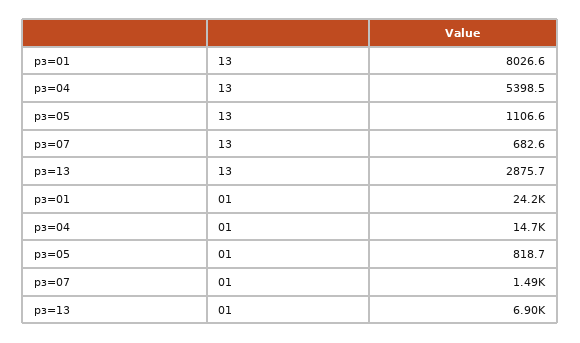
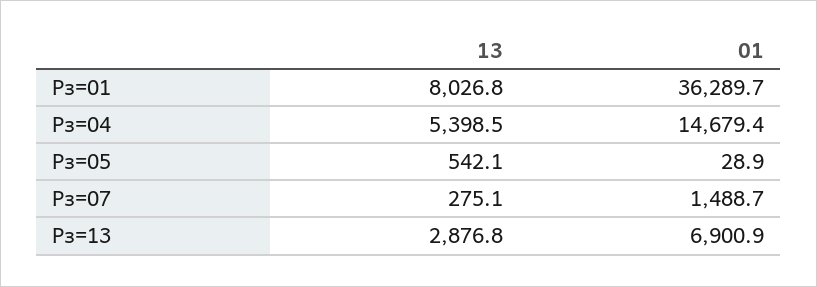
  {
    "рз=01": {
-     "13": 8026.6,
+     "13": 8026.8,
-     "01": 24200
+     "01": 36289.7
    },
    "рз=04": {
      "13": 5398.5,
      "01": 14679.4
    },
    "рз=05": {
-     "13": 1106.6,
+     "13": 542.1,
-     "01": 818.7
+     "01": 28.9
    },
    "рз=07": {
-     "13": 682.6,
+     "13": 275.1,
      "01": 1488.7
    },
    "рз=13": {
-     "13": 2875.7,
+     "13": 2876.8,
      "01": 6900.9
    }
  }

